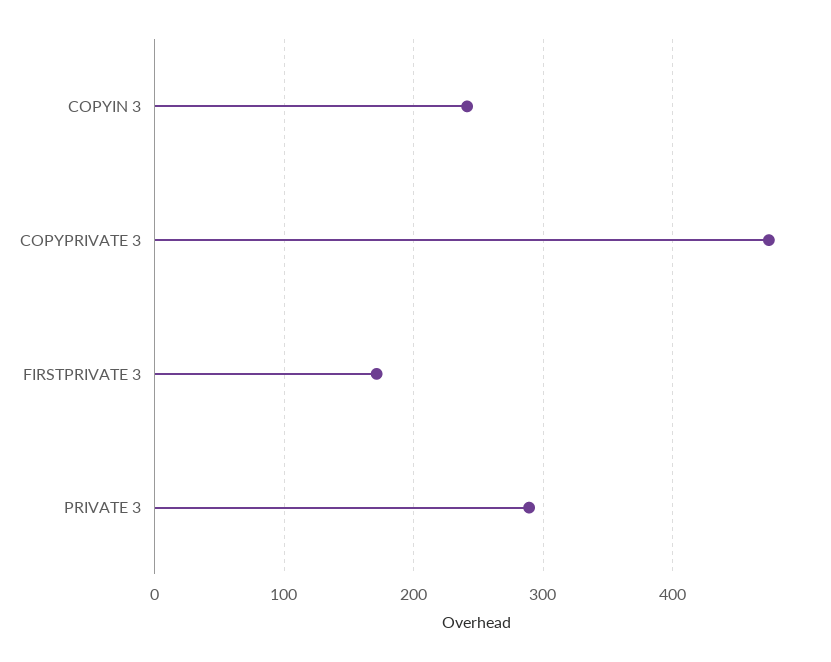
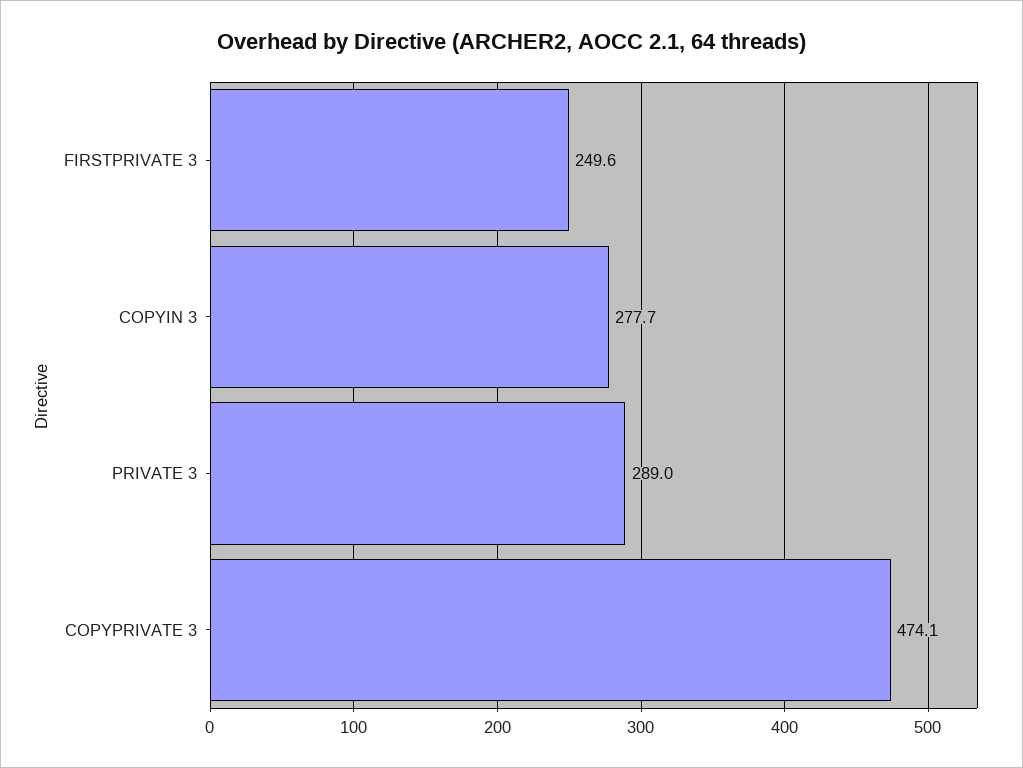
  {
-   "COPYIN 3": 240,
+   "COPYIN 3": 277.7,
    "COPYPRIVATE 3": 474.1,
-   "FIRSTPRIVATE 3": 170,
+   "FIRSTPRIVATE 3": 249.6,
    "PRIVATE 3": 289
  }

